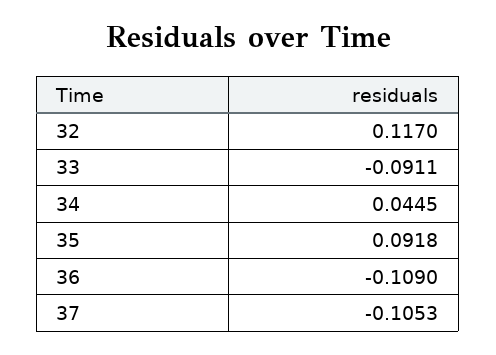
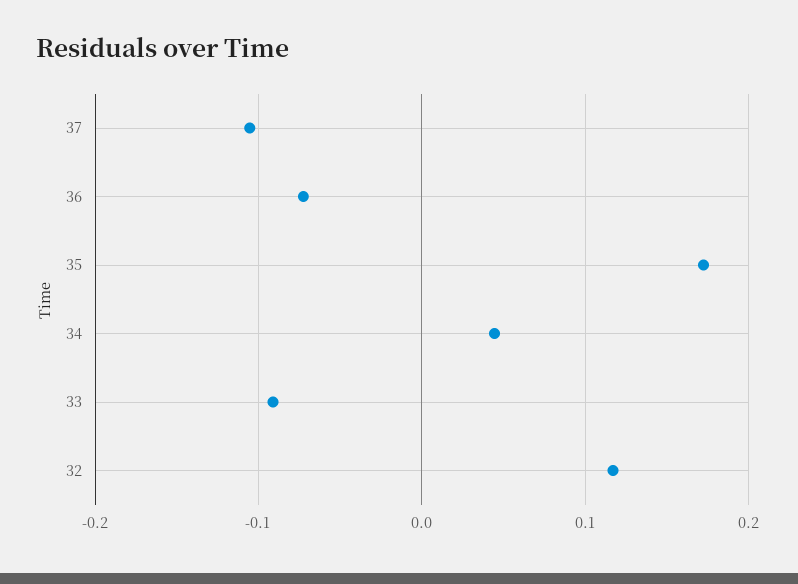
  {
    "32": 0.117,
    "33": -0.0911,
    "34": 0.0445,
-   "35": 0.0918,
+   "35": 0.17,
-   "36": -0.109,
+   "36": -0.07,
    "37": -0.1053
  }

